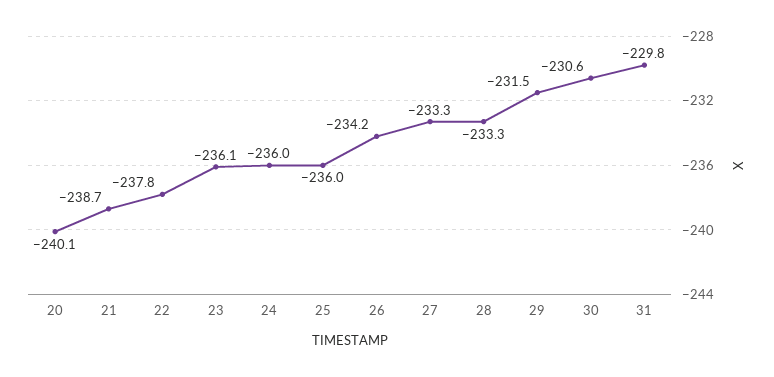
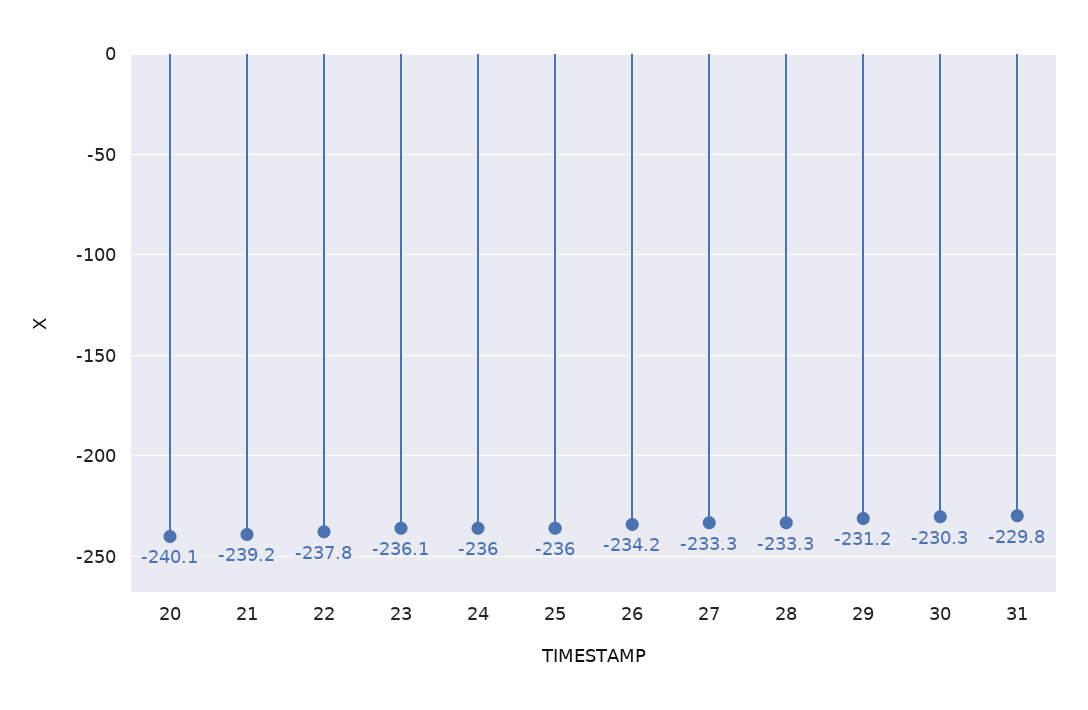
  {
    "20": -240.1,
-   "21": -238.7,
+   "21": -239.2,
    "22": -237.8,
    "23": -236.1,
    "24": -236,
    "25": -236,
    "26": -234.2,
    "27": -233.3,
    "28": -233.3,
-   "29": -231.5,
+   "29": -231.2,
-   "30": -230.6,
+   "30": -230.3,
    "31": -229.8
  }

